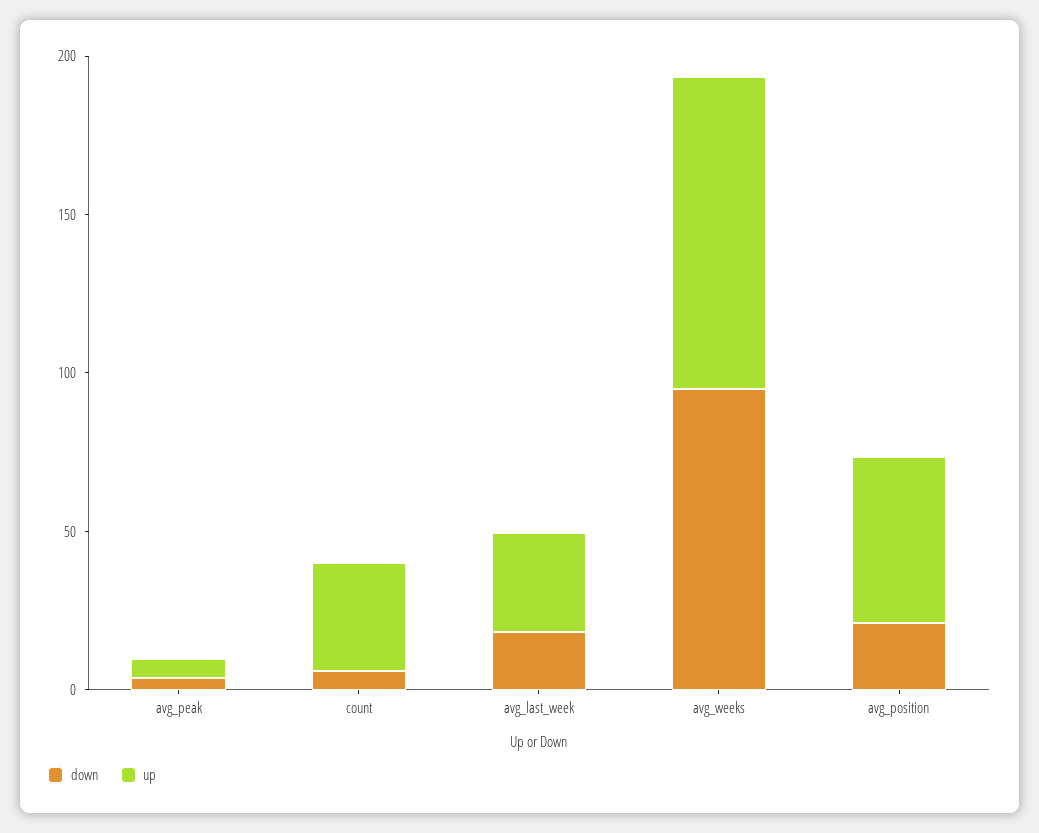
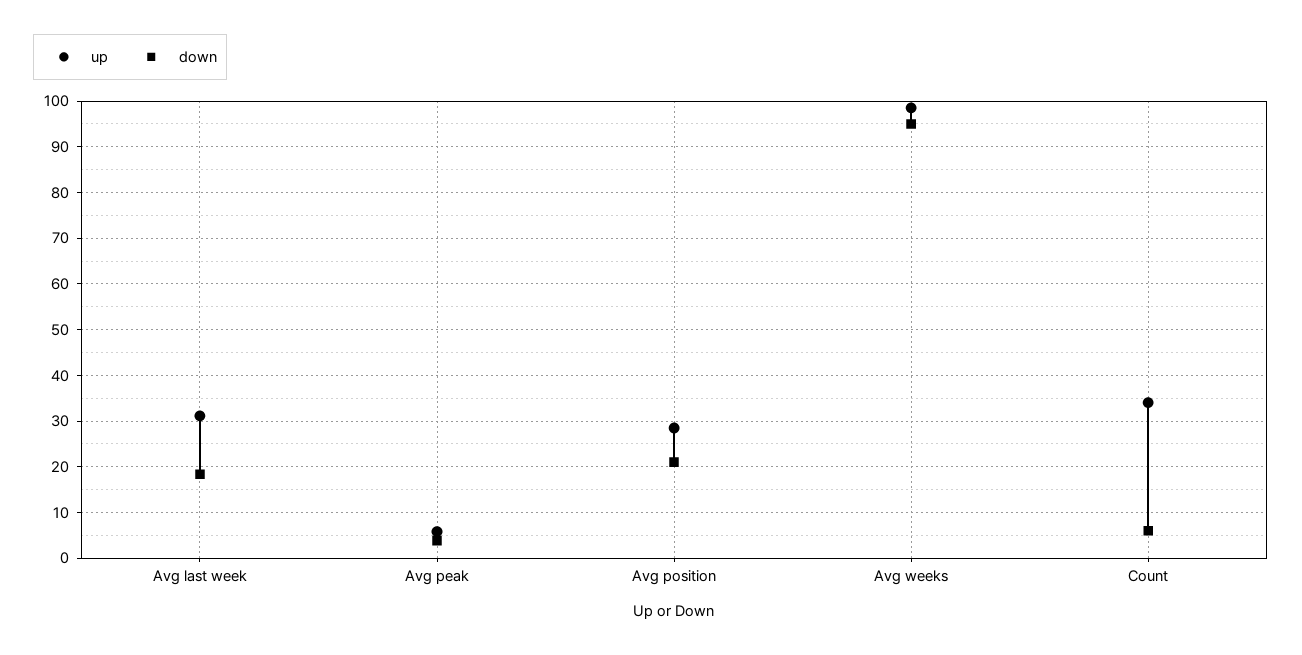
  {
    "down": {
      "avg_peak": 4,
      "count": 6,
      "avg_last_week": 18,
      "avg_weeks": 96,
      "avg_position": 22
    },
    "up": {
      "avg_peak": 6,
      "count": 34,
      "avg_last_week": 32,
      "avg_weeks": 98,
-     "avg_position": 50
+     "avg_position": 28
    }
  }

